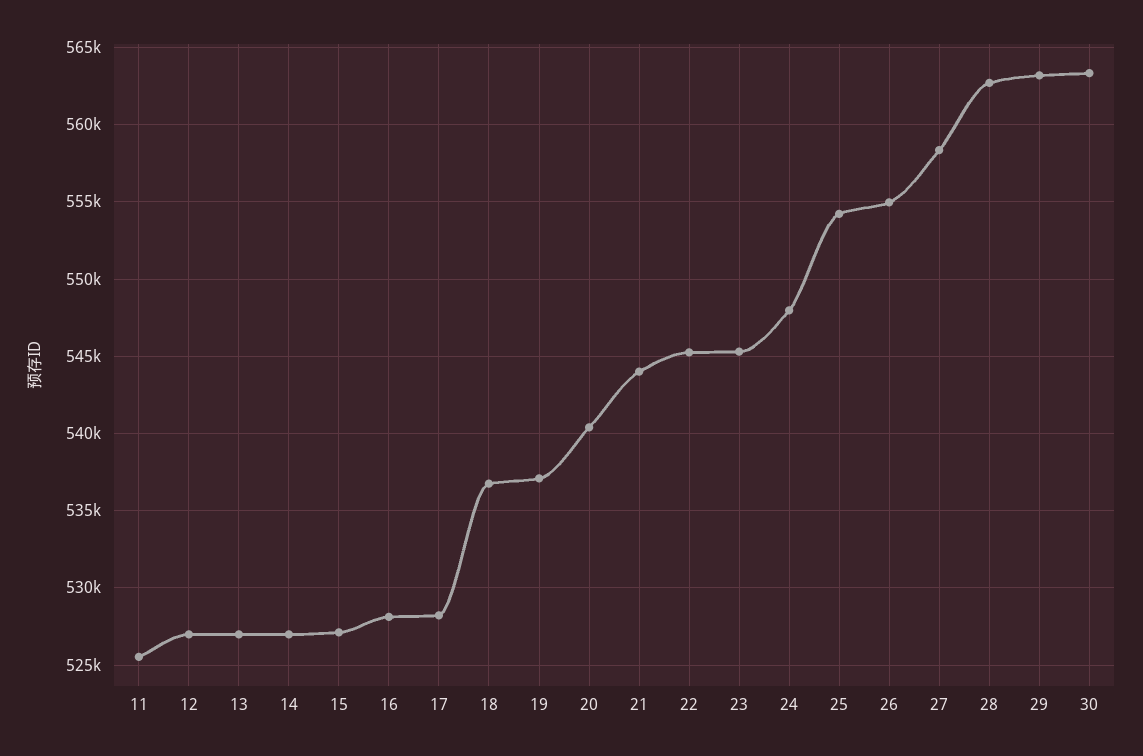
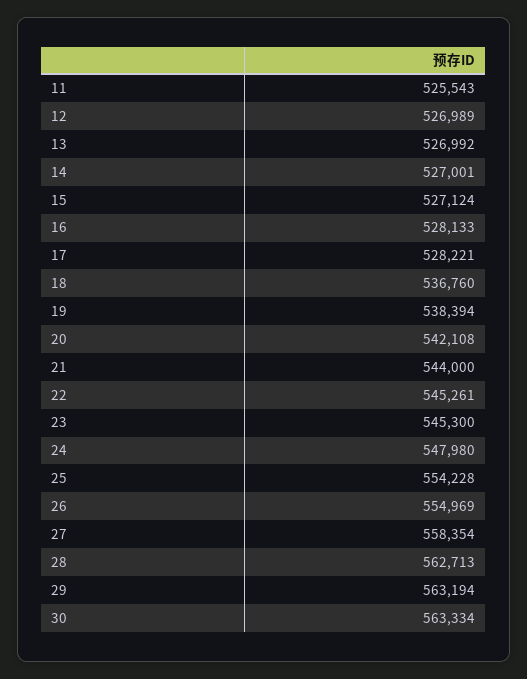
  {
    "11": 525543,
    "12": 526989,
    "13": 526992,
    "14": 527001,
    "15": 527124,
    "16": 528133,
    "17": 528221,
    "18": 536760,
-   "19": 537000,
+   "19": 538394,
-   "20": 540500,
+   "20": 542108,
    "21": 544000,
    "22": 545261,
    "23": 545300,
    "24": 547980,
    "25": 554228,
    "26": 554969,
    "27": 558354,
    "28": 562713,
    "29": 563194,
    "30": 563334
  }

